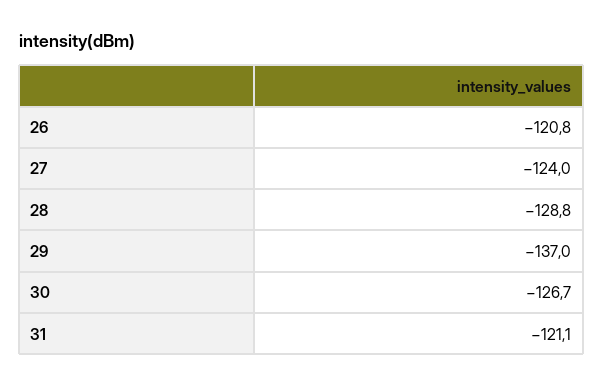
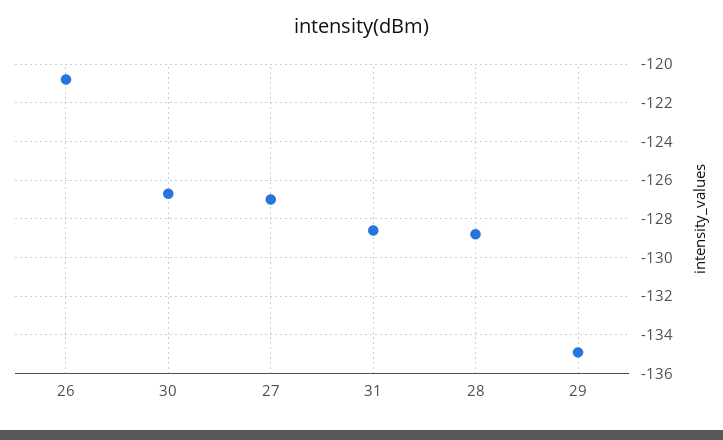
  {
    "26": -120.8,
-   "27": -124,
+   "27": -127,
    "28": -128.8,
-   "29": -137,
+   "29": -135,
    "30": -126.7,
-   "31": -121.1
+   "31": -128.5
  }

